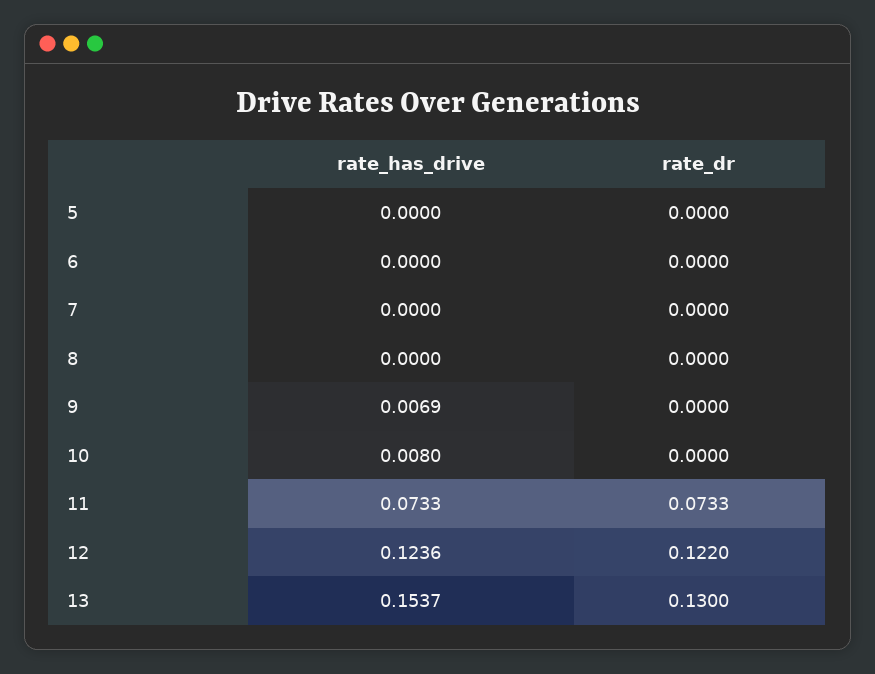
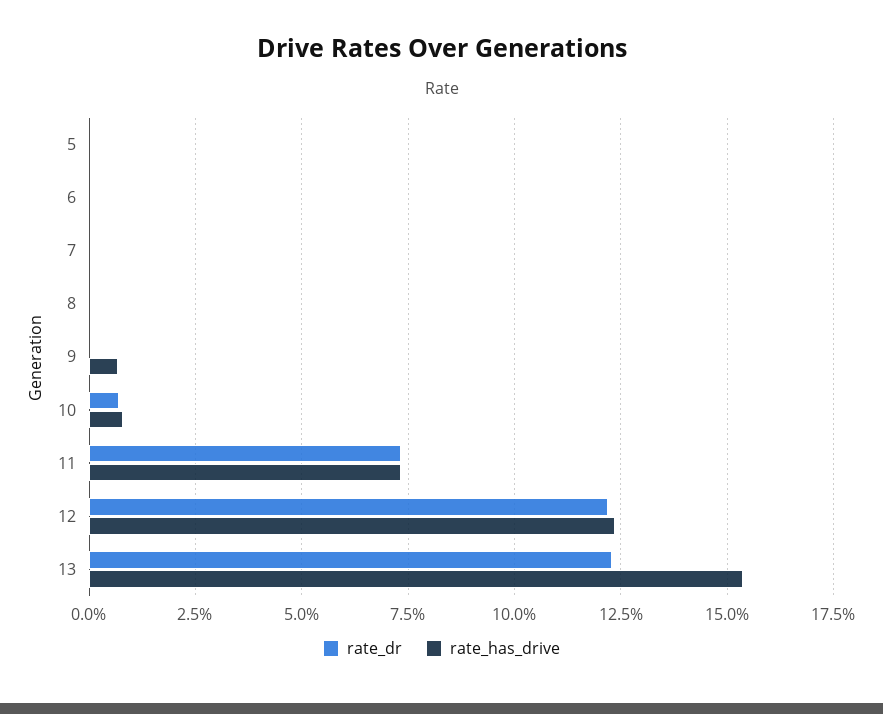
  {
    "rate_has_drive": {
      "5": 0,
      "6": 0,
      "7": 0,
      "8": 0,
      "9": 0.0069,
      "10": 0.008,
      "11": 0.0733,
      "12": 0.1236,
      "13": 0.1537
    },
    "rate_dr": {
      "5": 0,
      "6": 0,
      "7": 0,
      "8": 0,
      "9": 0,
-     "10": 0,
+     "10": 0.0075,
      "11": 0.0733,
      "12": 0.122,
-     "13": 0.13
+     "13": 0.1225
    }
  }

